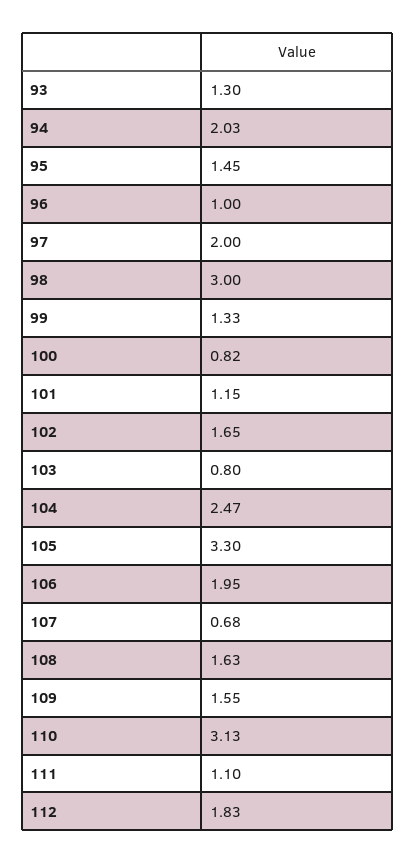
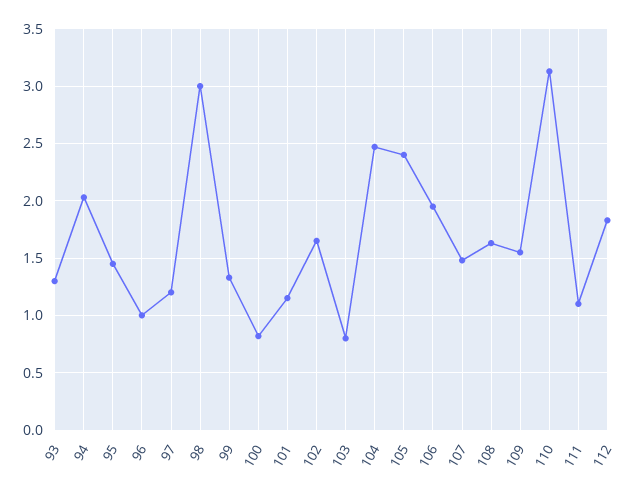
  {
    "93": 1.3,
    "94": 2.03,
    "95": 1.45,
    "96": 1,
-   "97": 2,
+   "97": 1.2,
    "98": 3,
    "99": 1.33,
    "100": 0.82,
    "101": 1.15,
    "102": 1.65,
    "103": 0.8,
    "104": 2.47,
-   "105": 3.3,
+   "105": 2.4,
    "106": 1.95,
-   "107": 0.68,
+   "107": 1.5,
    "108": 1.63,
    "109": 1.55,
    "110": 3.13,
    "111": 1.1,
    "112": 1.83
  }

